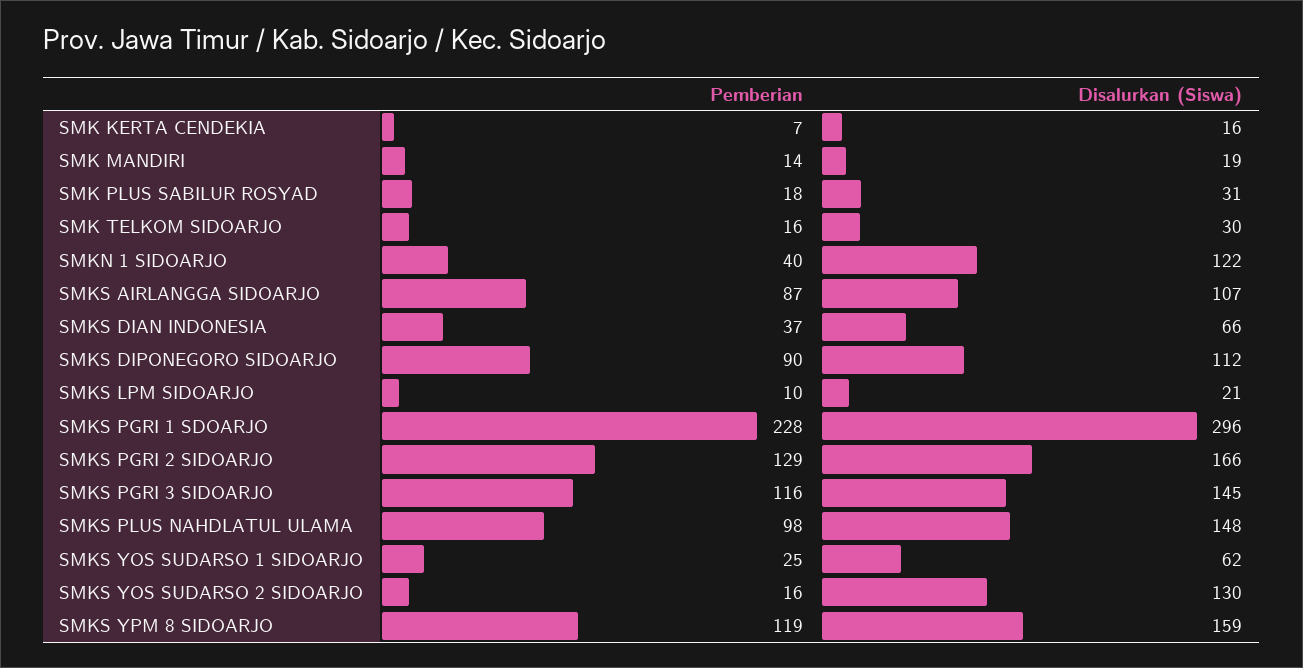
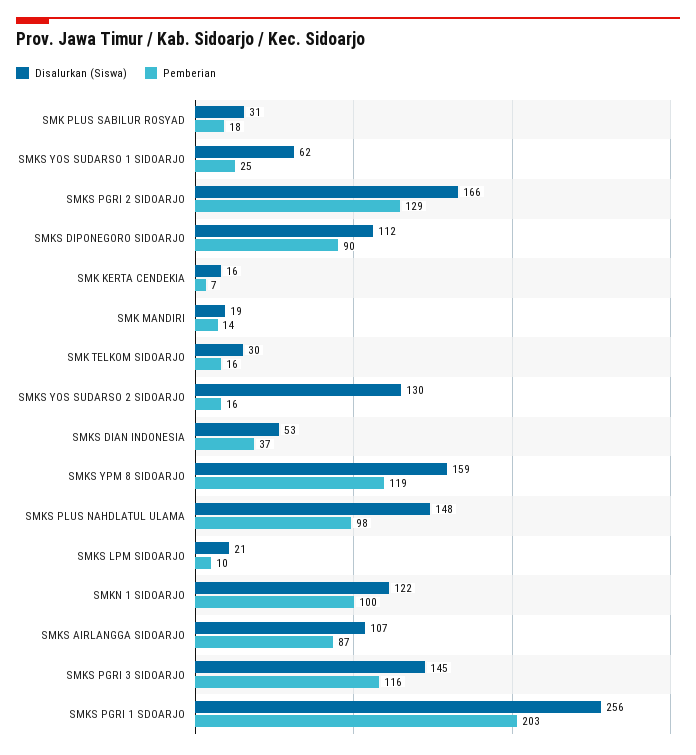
  {
    "Pemberian": {
      "SMK KERTA CENDEKIA": 7,
      "SMK MANDIRI": 14,
      "SMK PLUS SABILUR ROSYAD": 18,
      "SMK TELKOM SIDOARJO": 16,
-     "SMKN 1 SIDOARJO": 40,
+     "SMKN 1 SIDOARJO": 100,
      "SMKS AIRLANGGA SIDOARJO": 87,
      "SMKS DIAN INDONESIA": 37,
      "SMKS DIPONEGORO SIDOARJO": 90,
      "SMKS LPM SIDOARJO": 10,
-     "SMKS PGRI 1 SDOARJO": 228,
+     "SMKS PGRI 1 SDOARJO": 203,
      "SMKS PGRI 2 SIDOARJO": 129,
      "SMKS PGRI 3 SIDOARJO": 116,
      "SMKS PLUS NAHDLATUL ULAMA": 98,
      "SMKS YOS SUDARSO 1 SIDOARJO": 25,
      "SMKS YOS SUDARSO 2 SIDOARJO": 16,
      "SMKS YPM 8 SIDOARJO": 119
    },
    "Disalurkan (Siswa)": {
      "SMK KERTA CENDEKIA": 16,
      "SMK MANDIRI": 19,
      "SMK PLUS SABILUR ROSYAD": 31,
      "SMK TELKOM SIDOARJO": 30,
      "SMKN 1 SIDOARJO": 122,
      "SMKS AIRLANGGA SIDOARJO": 107,
-     "SMKS DIAN INDONESIA": 66,
+     "SMKS DIAN INDONESIA": 53,
      "SMKS DIPONEGORO SIDOARJO": 112,
      "SMKS LPM SIDOARJO": 21,
-     "SMKS PGRI 1 SDOARJO": 296,
+     "SMKS PGRI 1 SDOARJO": 256,
      "SMKS PGRI 2 SIDOARJO": 166,
      "SMKS PGRI 3 SIDOARJO": 145,
      "SMKS PLUS NAHDLATUL ULAMA": 148,
      "SMKS YOS SUDARSO 1 SIDOARJO": 62,
      "SMKS YOS SUDARSO 2 SIDOARJO": 130,
      "SMKS YPM 8 SIDOARJO": 159
    }
  }

